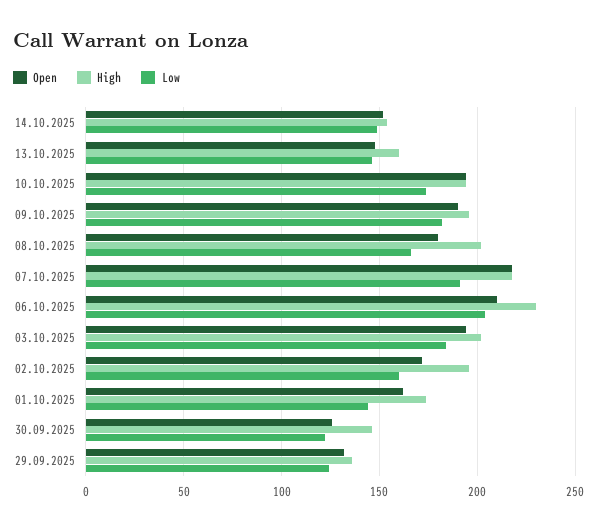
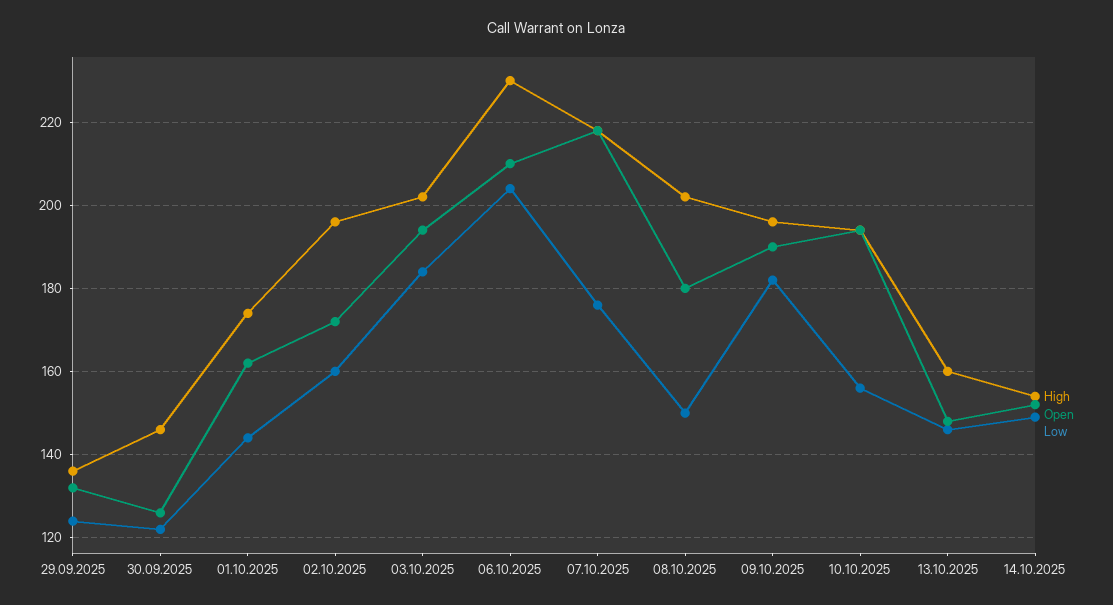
  {
    "Open": {
      "14.10.2025": 150,
      "13.10.2025": 150,
      "10.10.2025": 195,
      "09.10.2025": 190,
      "08.10.2025": 180,
      "07.10.2025": 220,
      "06.10.2025": 210,
      "03.10.2025": 195,
      "02.10.2025": 170,
      "01.10.2025": 160,
      "30.09.2025": 125,
      "29.09.2025": 130
    },
    "High": {
      "14.10.2025": 155,
      "13.10.2025": 160,
      "10.10.2025": 195,
      "09.10.2025": 195,
      "08.10.2025": 200,
      "07.10.2025": 220,
      "06.10.2025": 230,
      "03.10.2025": 200,
      "02.10.2025": 195,
      "01.10.2025": 175,
      "30.09.2025": 145,
      "29.09.2025": 135
    },
    "Low": {
      "14.10.2025": 150,
      "13.10.2025": 145,
-     "10.10.2025": 175,
+     "10.10.2025": 155,
      "09.10.2025": 180,
-     "08.10.2025": 165,
+     "08.10.2025": 150,
-     "07.10.2025": 190,
+     "07.10.2025": 175,
      "06.10.2025": 205,
      "03.10.2025": 185,
      "02.10.2025": 160,
      "01.10.2025": 145,
      "30.09.2025": 120,
      "29.09.2025": 125
    }
  }

